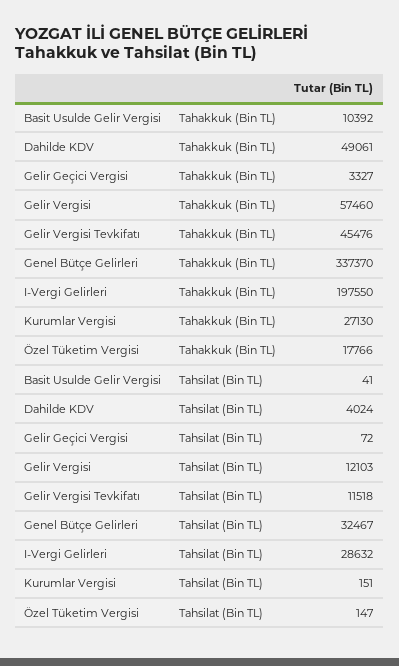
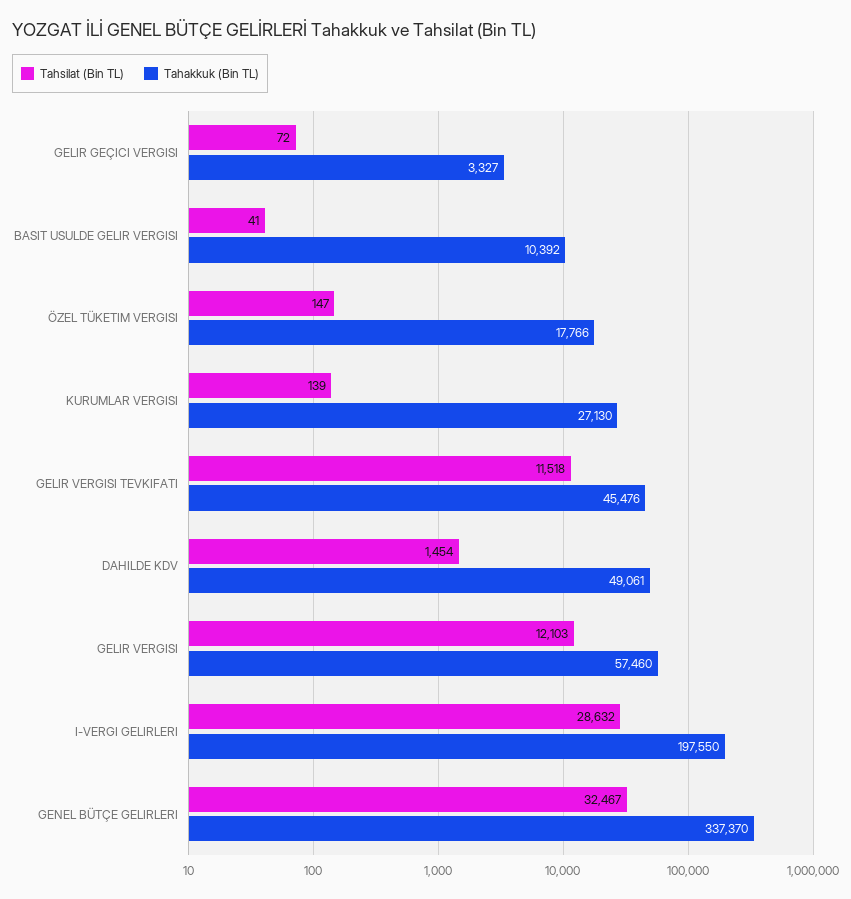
  {
    "Tahakkuk (Bin TL)": {
      "Basit Usulde Gelir Vergisi": 10392,
      "Dahilde KDV": 49061,
      "Gelir Geçici Vergisi": 3327,
      "Gelir Vergisi": 57460,
      "Gelir Vergisi Tevkifatı": 45476,
      "Genel Bütçe Gelirleri": 337370,
      "I-Vergi Gelirleri": 197550,
      "Kurumlar Vergisi": 27130,
      "Özel Tüketim Vergisi": 17766
    },
    "Tahsilat (Bin TL)": {
      "Basit Usulde Gelir Vergisi": 41,
-     "Dahilde KDV": 4024,
+     "Dahilde KDV": 1454,
      "Gelir Geçici Vergisi": 72,
      "Gelir Vergisi": 12103,
      "Gelir Vergisi Tevkifatı": 11518,
      "Genel Bütçe Gelirleri": 32467,
      "I-Vergi Gelirleri": 28632,
-     "Kurumlar Vergisi": 151,
+     "Kurumlar Vergisi": 139,
      "Özel Tüketim Vergisi": 147
    }
  }

